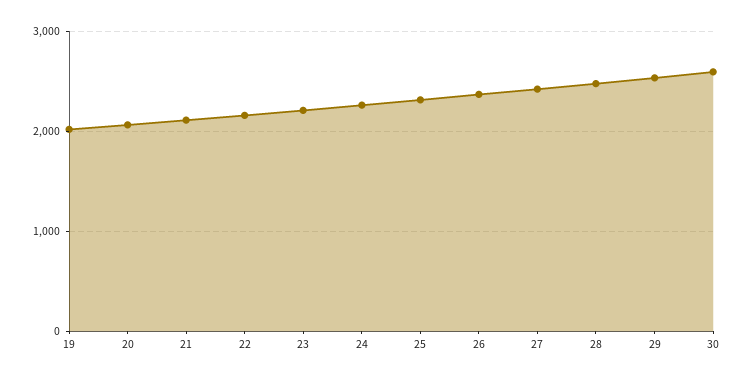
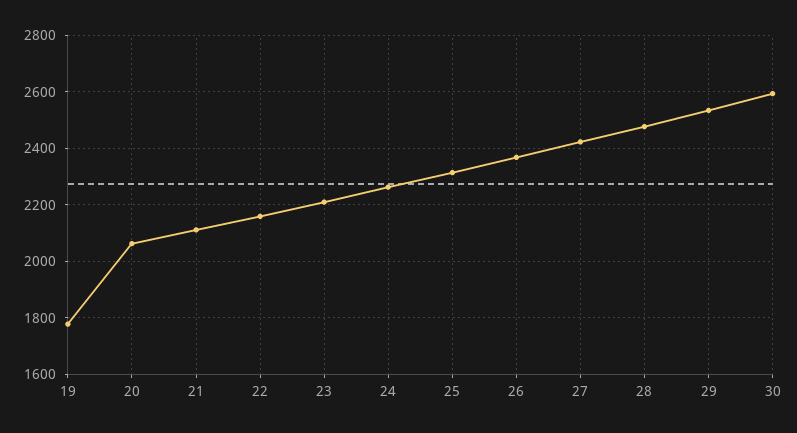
  {
-   "19": 2000,
+   "19": 1775,
    "20": 2075,
    "21": 2100,
    "22": 2150,
    "23": 2200,
    "24": 2250,
    "25": 2325,
    "26": 2375,
    "27": 2425,
    "28": 2475,
    "29": 2525,
    "30": 2600
  }

